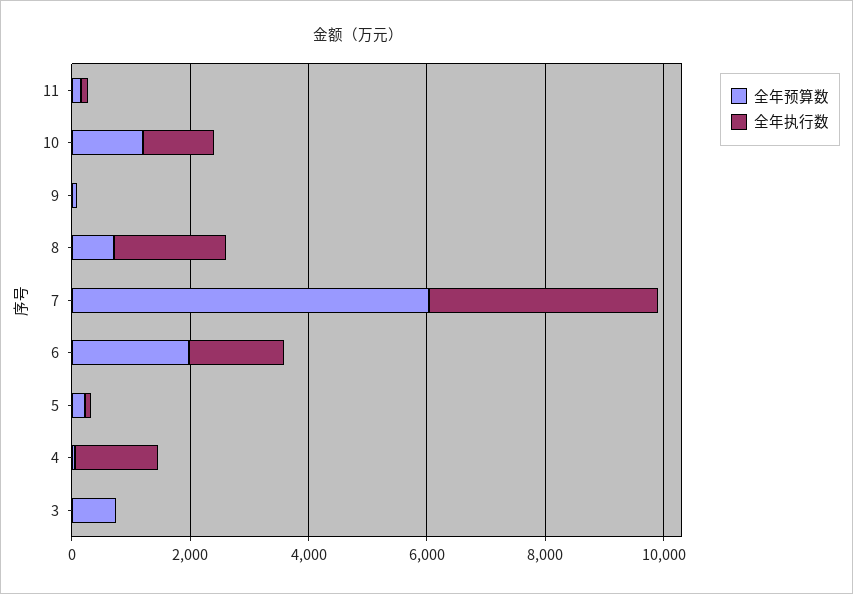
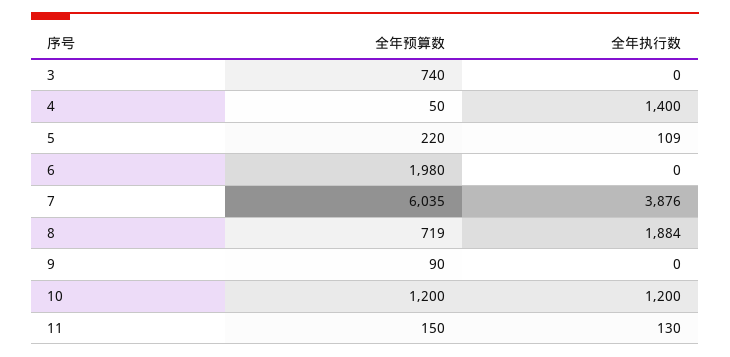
  {
    "全年预算数": {
      "11": 150,
      "10": 1200,
      "9": 90,
      "8": 719,
      "7": 6035,
      "6": 1980,
      "5": 220,
      "4": 50,
      "3": 740
    },
    "全年执行数": {
      "11": 130,
      "10": 1200,
      "9": 0,
      "8": 1884,
      "7": 3876,
-     "6": 1500,
+     "6": 0,
      "5": 109,
      "4": 1400,
      "3": 0
    }
  }

